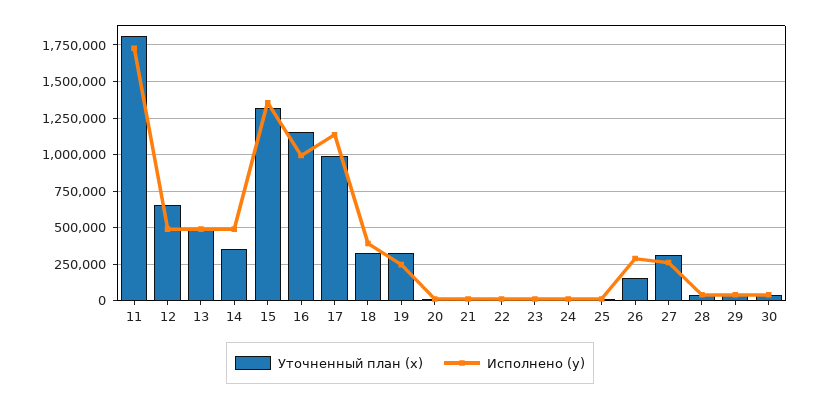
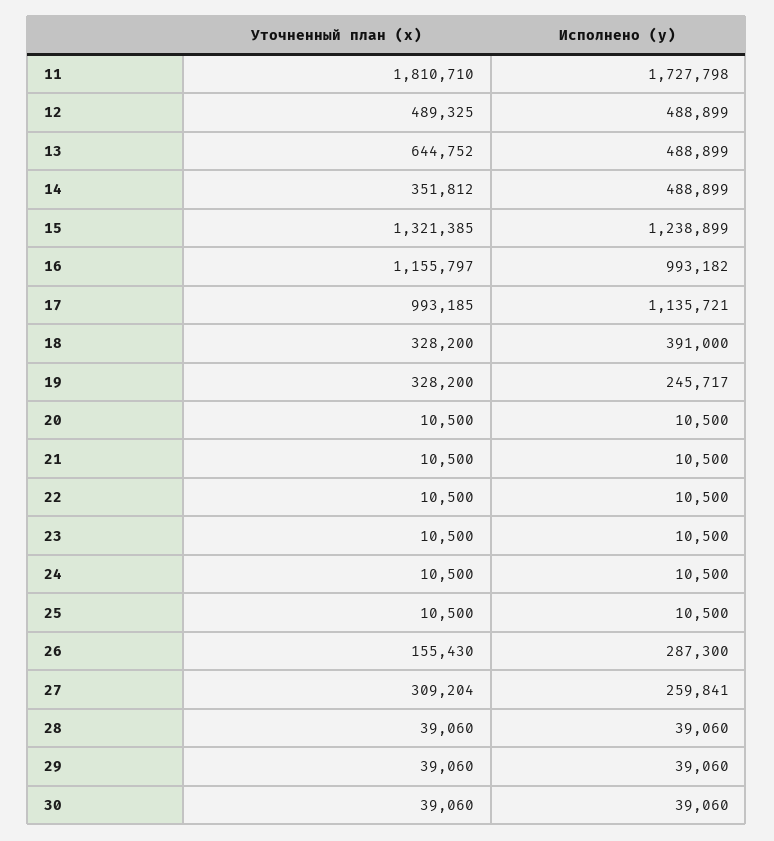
  {
    "Уточненный план (x)": {
      "11": 1810710,
-     "12": 650000,
+     "12": 489325,
-     "13": 500000,
+     "13": 644752,
      "14": 351812,
      "15": 1321385,
      "16": 1155797,
      "17": 993185,
      "18": 328200,
      "19": 328200,
      "20": 10500,
      "21": 10500,
      "22": 10500,
      "23": 10500,
      "24": 10500,
      "25": 10500,
      "26": 155430,
      "27": 309204,
      "28": 39060,
      "29": 39060,
      "30": 39060
    },
    "Исполнено (y)": {
      "11": 1727798,
      "12": 488899,
      "13": 488899,
      "14": 488899,
-     "15": 1350000,
+     "15": 1238899,
      "16": 993182,
      "17": 1135721,
      "18": 391000,
      "19": 245717,
      "20": 10500,
      "21": 10500,
      "22": 10500,
      "23": 10500,
      "24": 10500,
      "25": 10500,
      "26": 287300,
      "27": 259841,
      "28": 39060,
      "29": 39060,
      "30": 39060
    }
  }

